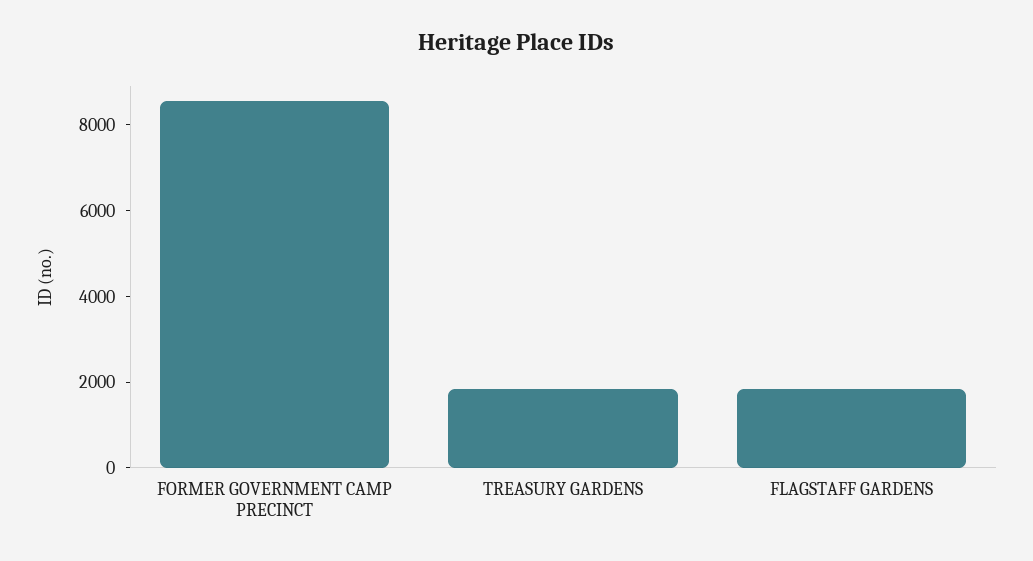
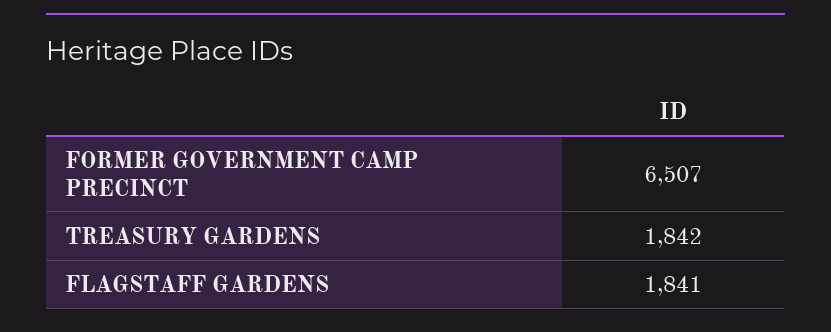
  {
-   "FORMER GOVERNMENT CAMP PRECINCT": 8500,
+   "FORMER GOVERNMENT CAMP PRECINCT": 6507,
    "TREASURY GARDENS": 1842,
    "FLAGSTAFF GARDENS": 1841
  }

